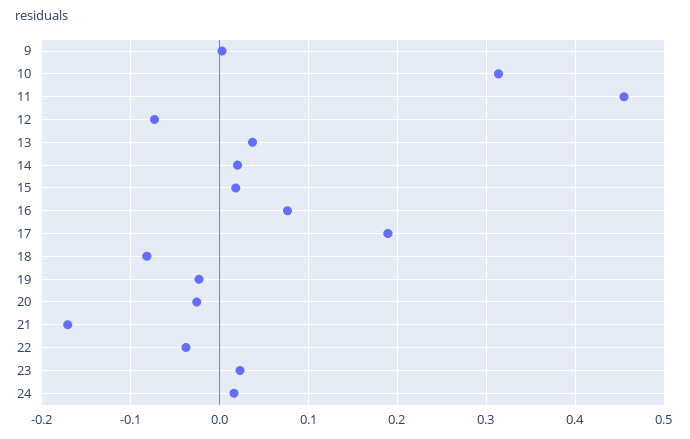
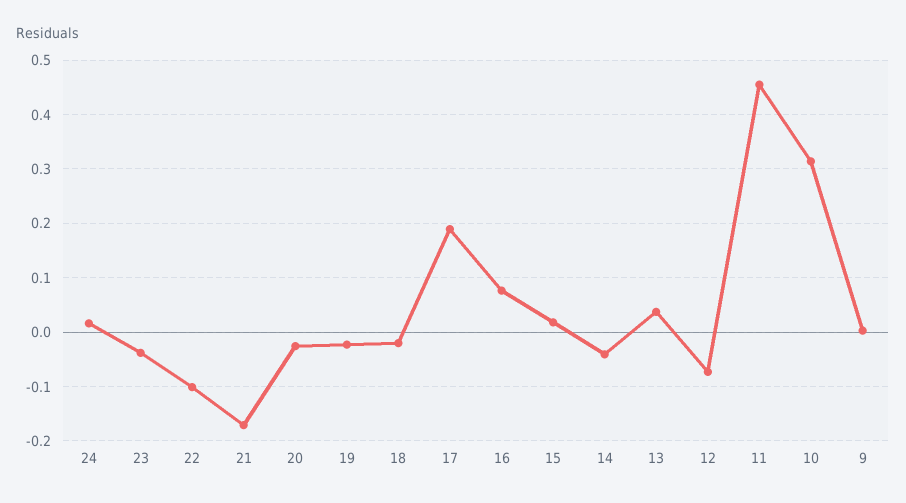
  {
    "9": 0,
    "10": 0.31,
    "11": 0.45,
    "12": -0.07,
    "13": 0.04,
-   "14": 0.02,
+   "14": -0.04,
    "15": 0.02,
    "16": 0.08,
    "17": 0.19,
-   "18": -0.08,
+   "18": -0.02,
    "19": -0.02,
    "20": -0.03,
    "21": -0.17,
-   "22": -0.04,
+   "22": -0.1,
-   "23": 0.02,
+   "23": -0.04,
    "24": 0.02
  }

